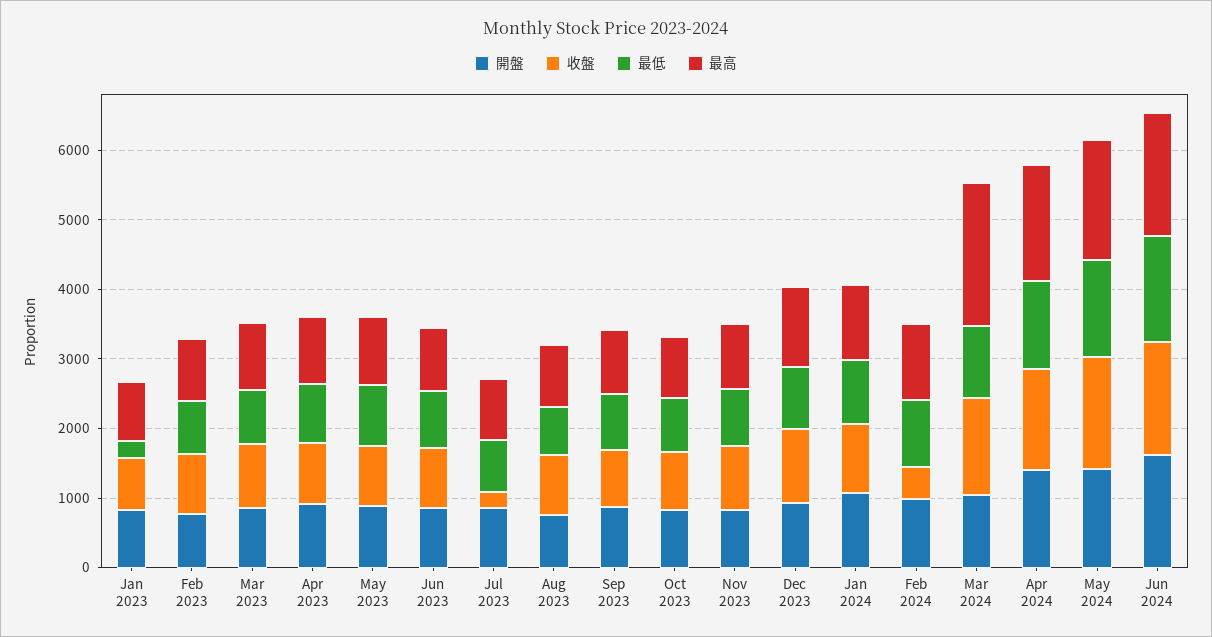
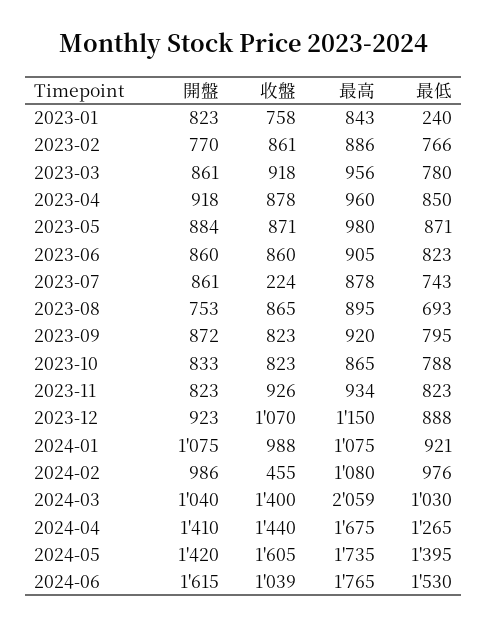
  {
    "開盤": {
      "Jan 2023": 823,
      "Feb 2023": 770,
      "Mar 2023": 861,
      "Apr 2023": 918,
      "May 2023": 884,
      "Jun 2023": 860,
      "Jul 2023": 861,
      "Aug 2023": 753,
      "Sep 2023": 872,
      "Oct 2023": 833,
      "Nov 2023": 823,
      "Dec 2023": 923,
      "Jan 2024": 1075,
      "Feb 2024": 986,
      "Mar 2024": 1040,
      "Apr 2024": 1410,
      "May 2024": 1420,
      "Jun 2024": 1615
    },
    "收盤": {
      "Jan 2023": 758,
      "Feb 2023": 861,
      "Mar 2023": 918,
      "Apr 2023": 878,
      "May 2023": 871,
      "Jun 2023": 860,
      "Jul 2023": 224,
      "Aug 2023": 865,
      "Sep 2023": 823,
      "Oct 2023": 823,
      "Nov 2023": 926,
      "Dec 2023": 1070,
      "Jan 2024": 988,
      "Feb 2024": 455,
      "Mar 2024": 1400,
      "Apr 2024": 1440,
      "May 2024": 1605,
-     "Jun 2024": 1600
+     "Jun 2024": 1039
    },
    "最低": {
      "Jan 2023": 240,
      "Feb 2023": 766,
      "Mar 2023": 780,
      "Apr 2023": 850,
      "May 2023": 871,
      "Jun 2023": 823,
      "Jul 2023": 743,
      "Aug 2023": 693,
      "Sep 2023": 795,
      "Oct 2023": 788,
      "Nov 2023": 823,
      "Dec 2023": 888,
      "Jan 2024": 921,
      "Feb 2024": 976,
      "Mar 2024": 1030,
      "Apr 2024": 1265,
      "May 2024": 1395,
      "Jun 2024": 1530
    },
    "最高": {
      "Jan 2023": 843,
      "Feb 2023": 886,
      "Mar 2023": 956,
      "Apr 2023": 960,
      "May 2023": 980,
      "Jun 2023": 905,
      "Jul 2023": 878,
      "Aug 2023": 895,
      "Sep 2023": 920,
      "Oct 2023": 865,
      "Nov 2023": 934,
      "Dec 2023": 1150,
      "Jan 2024": 1075,
      "Feb 2024": 1080,
      "Mar 2024": 2059,
      "Apr 2024": 1675,
      "May 2024": 1735,
      "Jun 2024": 1765
    }
  }

